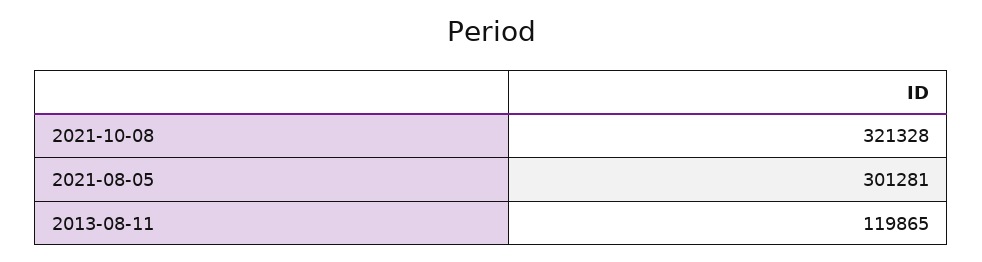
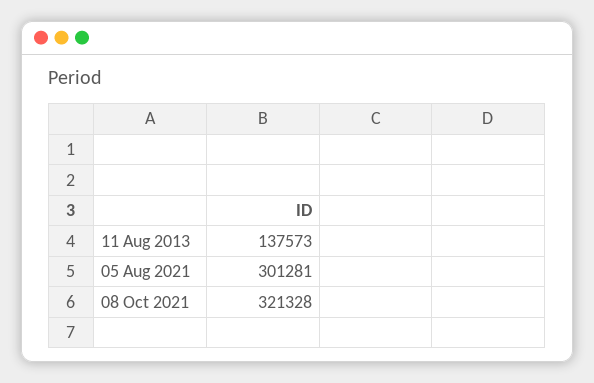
  {
    "2021-10-08": 321328,
    "2021-08-05": 301281,
-   "2013-08-11": 119865
+   "2013-08-11": 137573
  }

